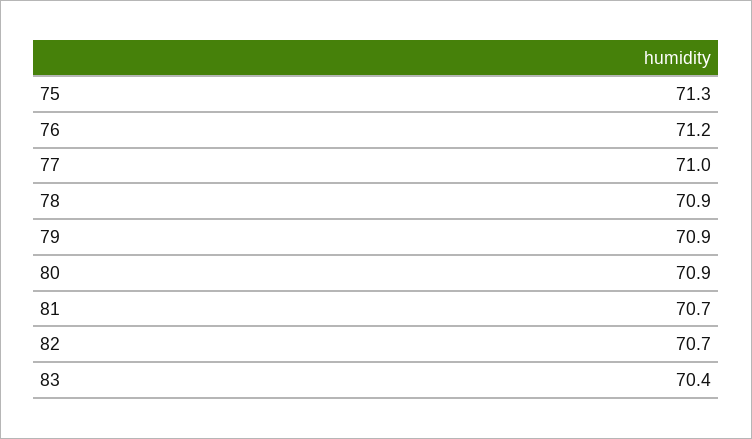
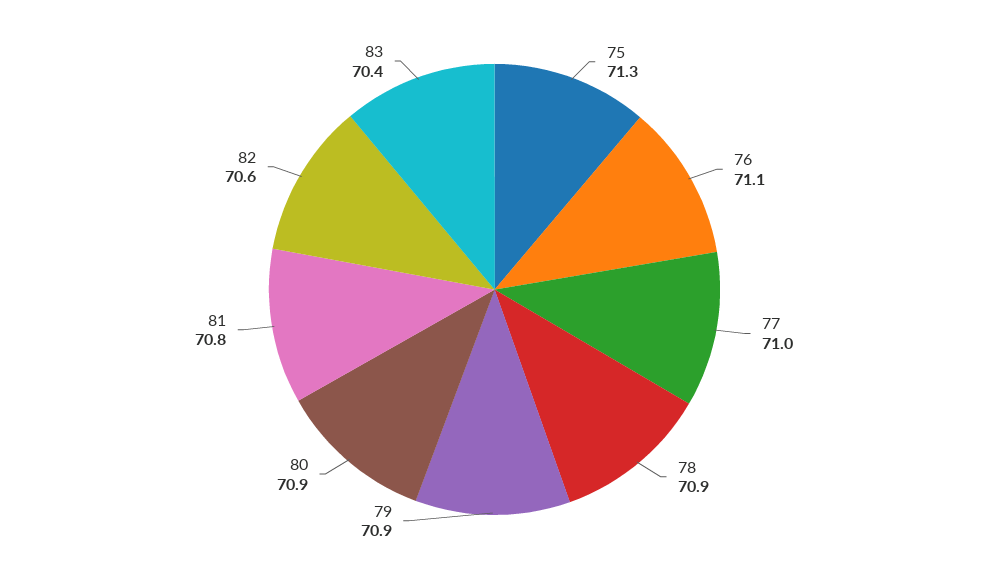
  {
    "75": 71.3,
-   "76": 71.2,
+   "76": 71.1,
    "77": 71,
    "78": 70.9,
    "79": 70.9,
    "80": 70.9,
-   "81": 70.7,
+   "81": 70.8,
-   "82": 70.7,
+   "82": 70.6,
    "83": 70.4
  }

